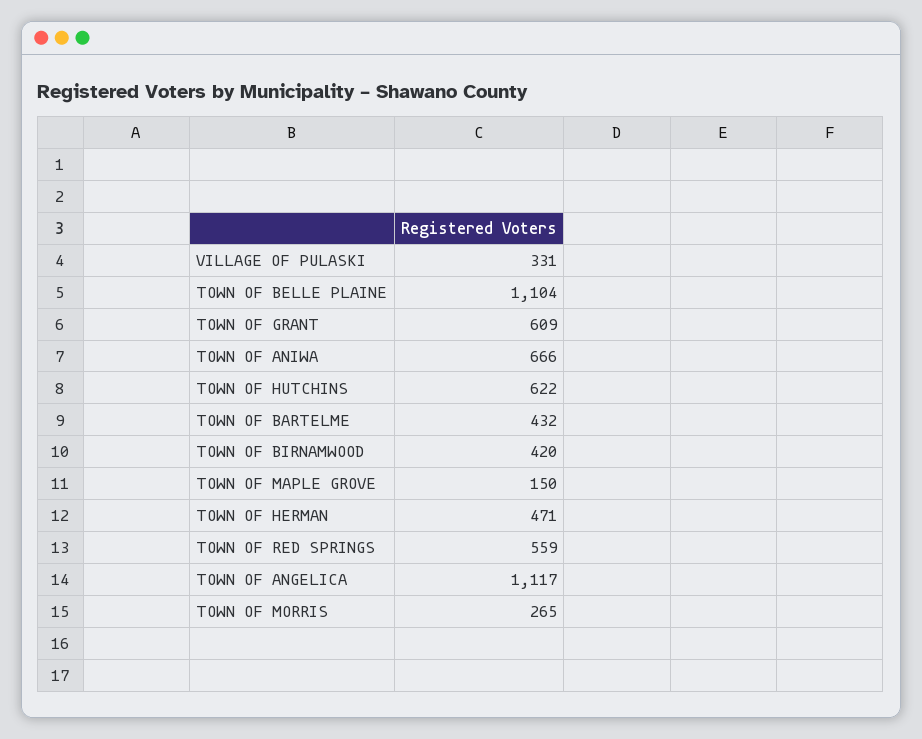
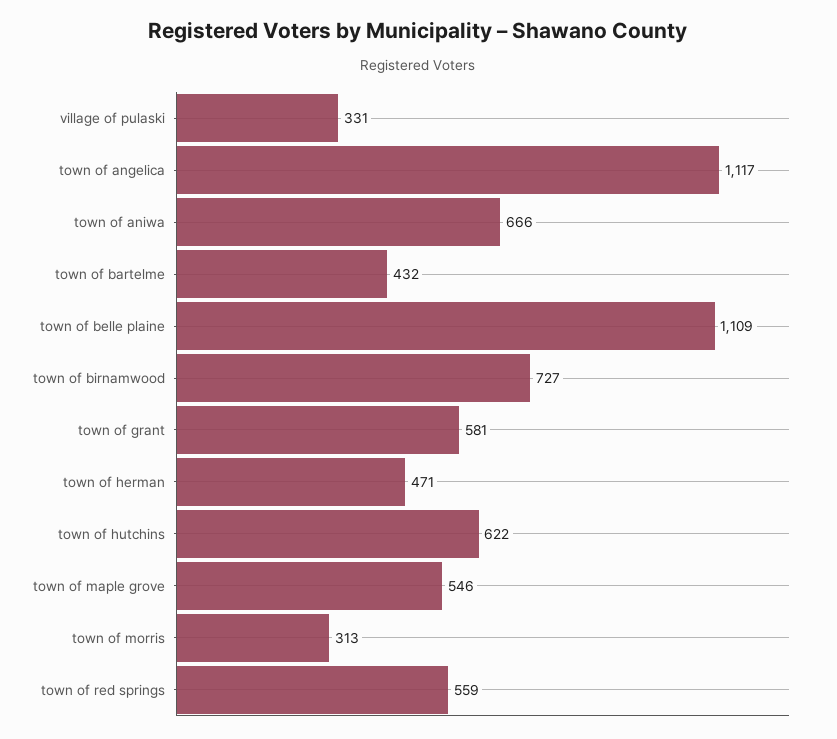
  {
    "VILLAGE OF PULASKI": 331,
-   "TOWN OF BELLE PLAINE": 1104,
+   "TOWN OF BELLE PLAINE": 1109,
-   "TOWN OF GRANT": 609,
+   "TOWN OF GRANT": 581,
    "TOWN OF ANIWA": 666,
    "TOWN OF HUTCHINS": 622,
    "TOWN OF BARTELME": 432,
-   "TOWN OF BIRNAMWOOD": 420,
+   "TOWN OF BIRNAMWOOD": 727,
-   "TOWN OF MAPLE GROVE": 150,
+   "TOWN OF MAPLE GROVE": 546,
    "TOWN OF HERMAN": 471,
    "TOWN OF RED SPRINGS": 559,
    "TOWN OF ANGELICA": 1117,
-   "TOWN OF MORRIS": 265
+   "TOWN OF MORRIS": 313
  }

